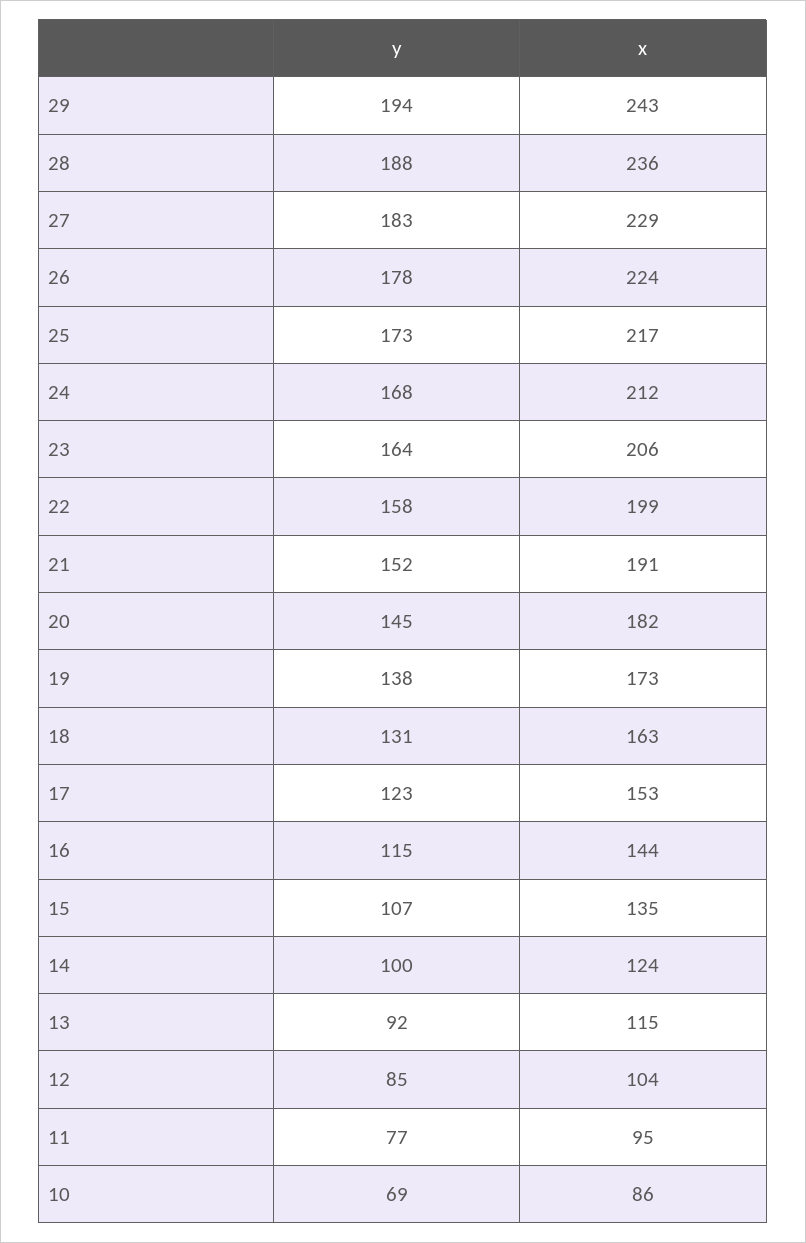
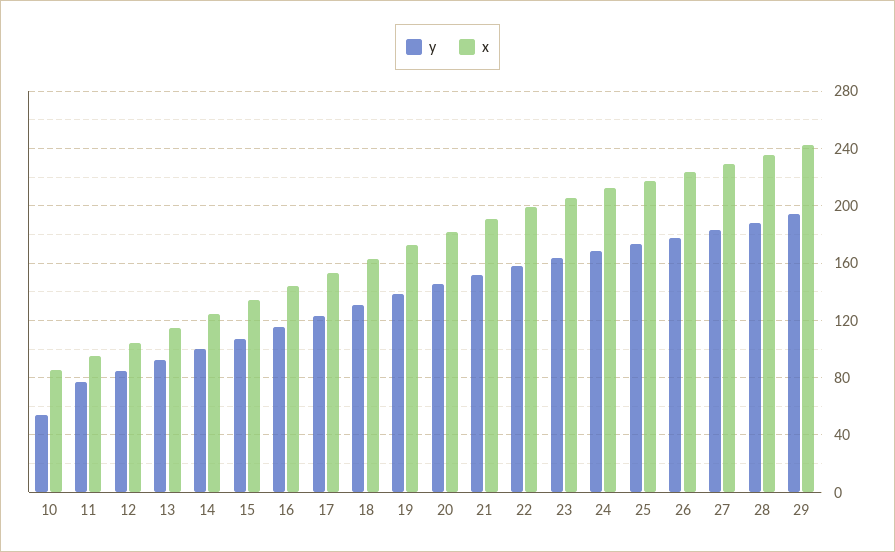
  {
    "y": {
      "29": 194,
      "28": 188,
      "27": 183,
      "26": 178,
      "25": 173,
      "24": 168,
      "23": 164,
      "22": 158,
      "21": 152,
      "20": 145,
      "19": 138,
      "18": 131,
      "17": 123,
      "16": 115,
      "15": 107,
      "14": 100,
      "13": 92,
      "12": 85,
      "11": 77,
-     "10": 69
+     "10": 55
    },
    "x": {
      "29": 243,
      "28": 236,
      "27": 229,
      "26": 224,
      "25": 217,
      "24": 212,
      "23": 206,
      "22": 199,
      "21": 191,
      "20": 182,
      "19": 173,
      "18": 163,
      "17": 153,
      "16": 144,
      "15": 135,
      "14": 124,
      "13": 115,
      "12": 104,
      "11": 95,
      "10": 86
    }
  }

